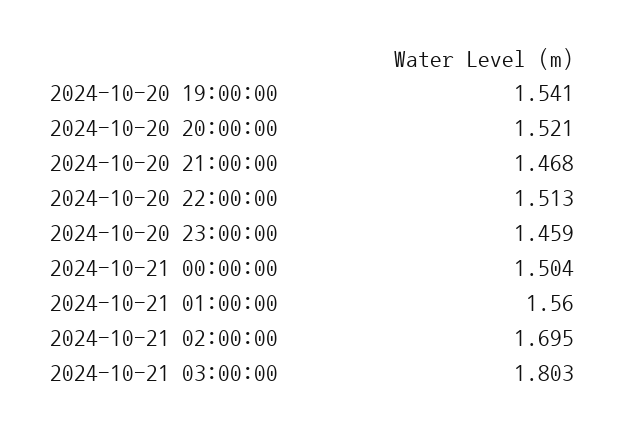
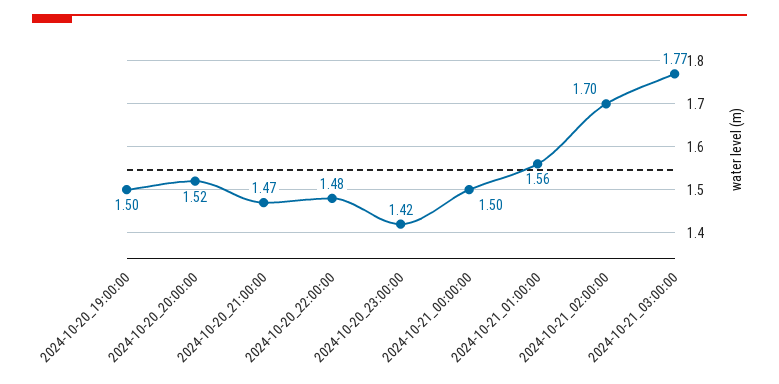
  {
-   "2024-10-20 19:00:00": 1.541,
+   "2024-10-20 19:00:00": 1.5,
    "2024-10-20 20:00:00": 1.521,
    "2024-10-20 21:00:00": 1.468,
-   "2024-10-20 22:00:00": 1.513,
+   "2024-10-20 22:00:00": 1.48,
-   "2024-10-20 23:00:00": 1.459,
+   "2024-10-20 23:00:00": 1.42,
    "2024-10-21 00:00:00": 1.504,
    "2024-10-21 01:00:00": 1.56,
    "2024-10-21 02:00:00": 1.695,
-   "2024-10-21 03:00:00": 1.803
+   "2024-10-21 03:00:00": 1.77
  }

